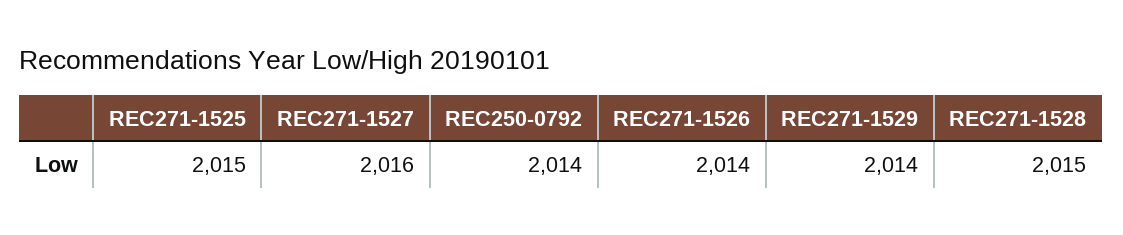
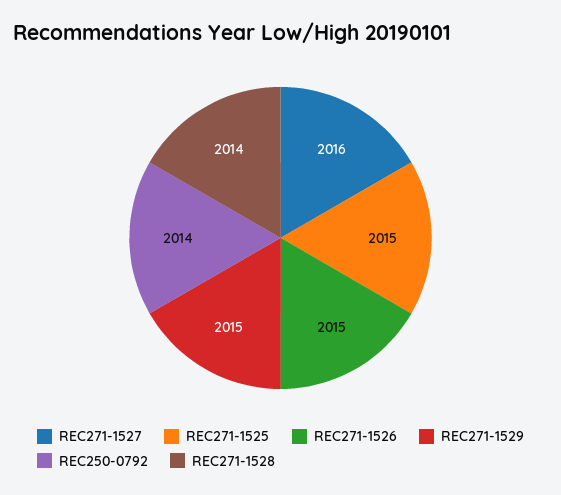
  {
    "REC271-1525": 2015,
    "REC271-1527": 2016,
    "REC250-0792": 2014,
-   "REC271-1526": 2014,
+   "REC271-1526": 2015,
-   "REC271-1529": 2014,
+   "REC271-1529": 2015,
-   "REC271-1528": 2015
+   "REC271-1528": 2014
  }

